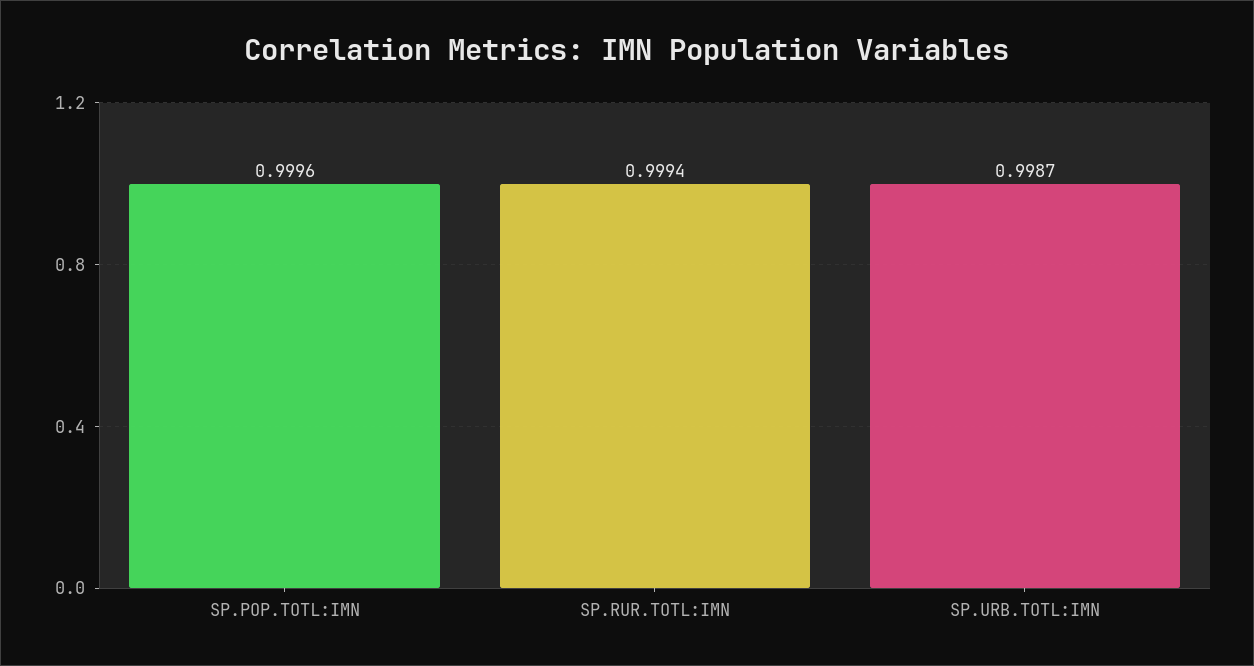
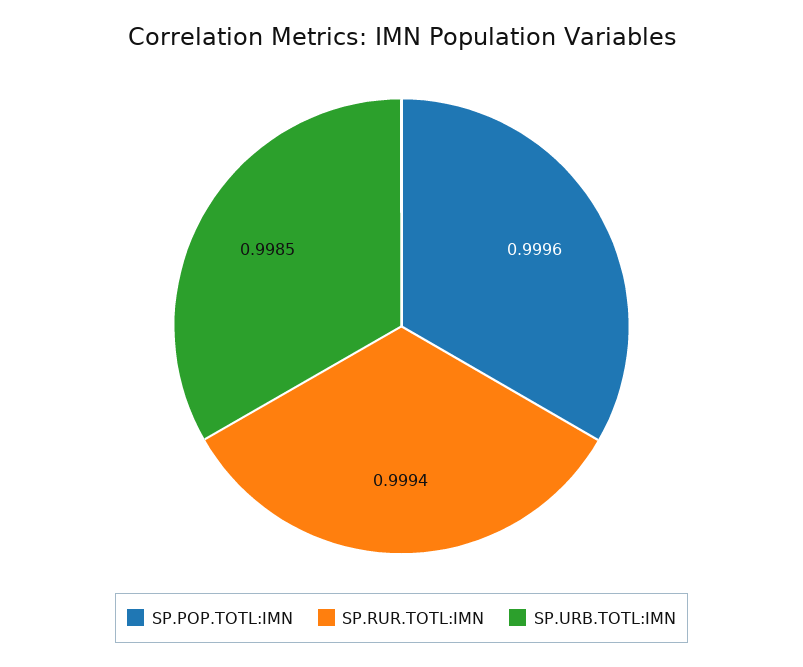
  {
    "SP.POP.TOTL:IMN": 0.9996,
    "SP.RUR.TOTL:IMN": 0.9994,
-   "SP.URB.TOTL:IMN": 0.9987
+   "SP.URB.TOTL:IMN": 0.9985
  }

